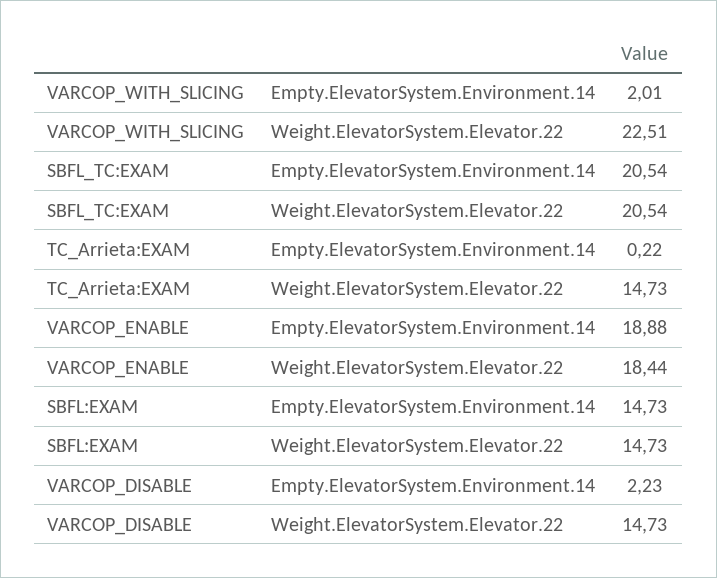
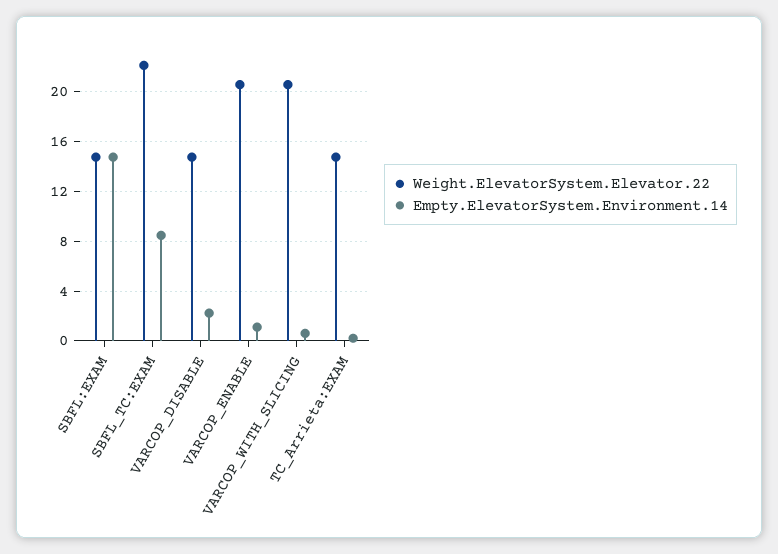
  {
    "Empty.ElevatorSystem.Environment.14": {
-     "VARCOP_WITH_SLICING": 2.01,
+     "VARCOP_WITH_SLICING": 0.5,
-     "SBFL_TC:EXAM": 20.54,
+     "SBFL_TC:EXAM": 8.5,
      "TC_Arrieta:EXAM": 0.22,
-     "VARCOP_ENABLE": 18.88,
+     "VARCOP_ENABLE": 1,
      "SBFL:EXAM": 14.73,
      "VARCOP_DISABLE": 2.23
    },
    "Weight.ElevatorSystem.Elevator.22": {
-     "VARCOP_WITH_SLICING": 22.51,
+     "VARCOP_WITH_SLICING": 20.5,
-     "SBFL_TC:EXAM": 20.54,
+     "SBFL_TC:EXAM": 22,
      "TC_Arrieta:EXAM": 14.73,
-     "VARCOP_ENABLE": 18.44,
+     "VARCOP_ENABLE": 20.5,
      "SBFL:EXAM": 14.73,
      "VARCOP_DISABLE": 14.73
    }
  }

